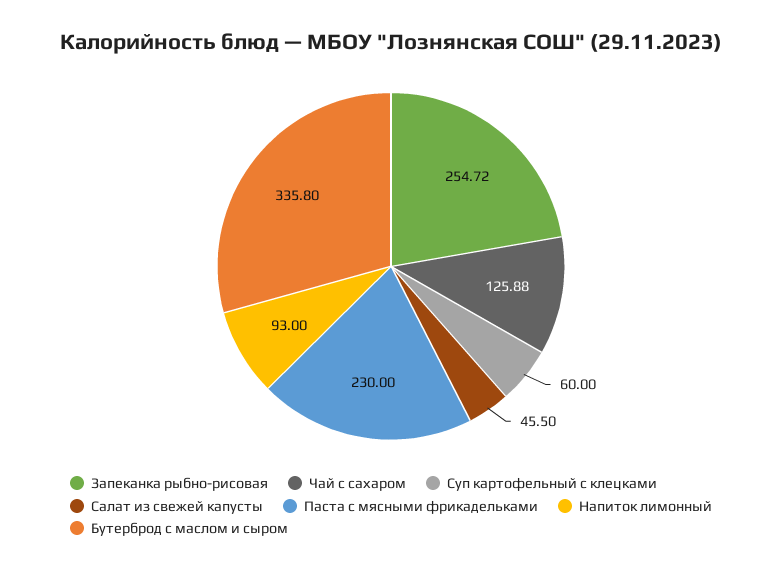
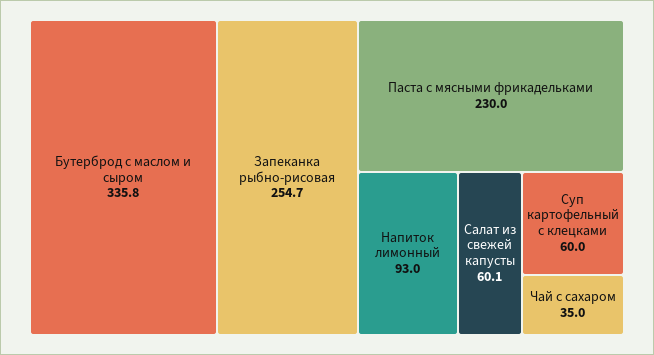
  {
    "Запеканка рыбно-рисовая": 254.72,
-   "Чай с сахаром": 125.88,
+   "Чай с сахаром": 35,
    "Суп картофельный с клецками": 60,
-   "Салат из свежей капусты": 45.5,
+   "Салат из свежей капусты": 60.1,
    "Паста с мясными фрикадельками": 230,
    "Напиток лимонный": 93,
    "Бутерброд с маслом и сыром": 335.8
  }

